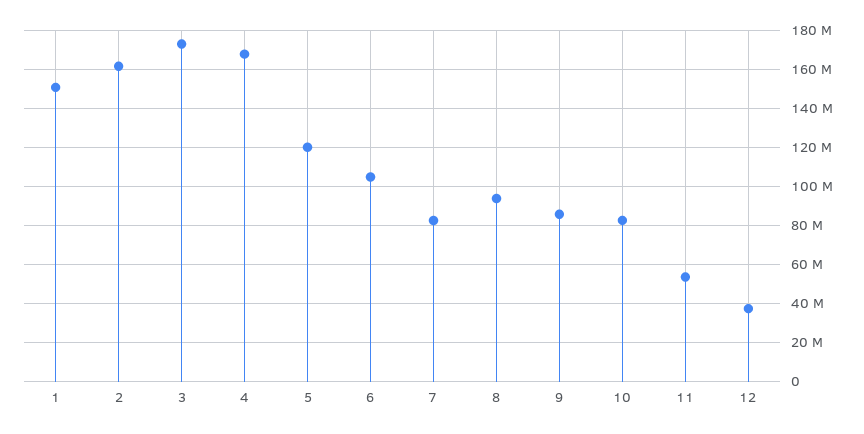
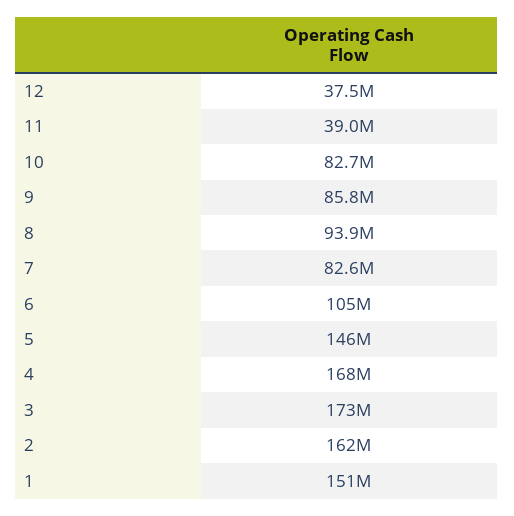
  {
    "1": 151000000,
    "2": 162000000,
    "3": 173000000,
    "4": 168000000,
-   "5": 120000000,
+   "5": 146000000,
    "6": 105000000,
    "7": 82600000,
    "8": 93900000,
    "9": 85800000,
    "10": 82700000,
-   "11": 55000000,
+   "11": 39000000,
    "12": 37500000
  }

